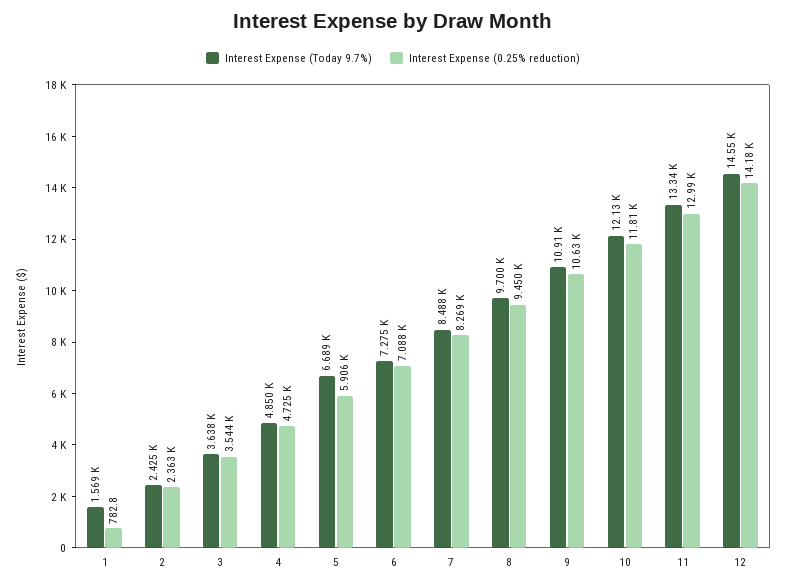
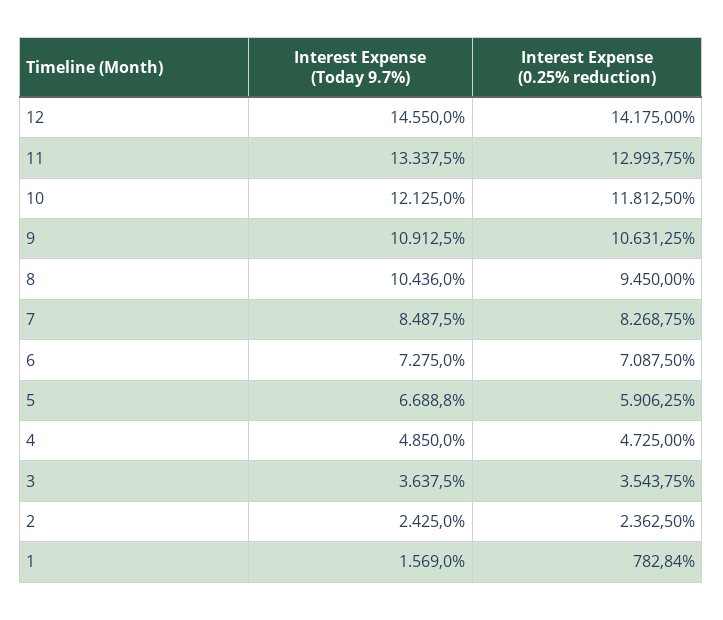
  {
    "Interest Expense (Today 9.7%)": {
      "1": 1569,
      "2": 2425,
      "3": 3637.5,
      "4": 4850,
      "5": 6688.8,
      "6": 7275,
      "7": 8487.5,
-     "8": 9700,
+     "8": 10436,
      "9": 10912.5,
      "10": 12125,
      "11": 13337.5,
      "12": 14550
    },
    "Interest Expense (0.25% reduction)": {
      "1": 782.84,
      "2": 2362.5,
      "3": 3543.75,
      "4": 4725,
      "5": 5906.25,
      "6": 7087.5,
      "7": 8268.75,
      "8": 9450,
      "9": 10631.25,
      "10": 11812.5,
      "11": 12993.75,
      "12": 14175
    }
  }

